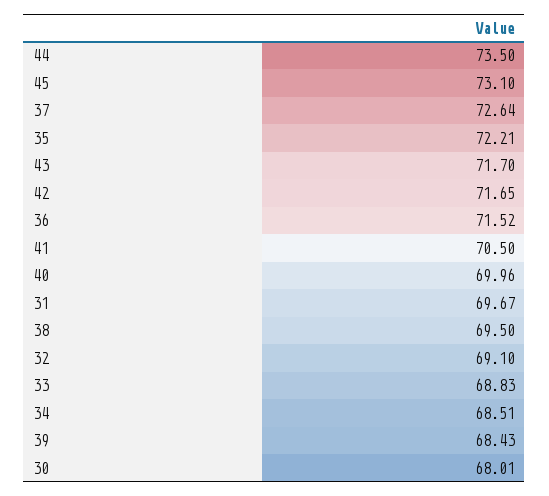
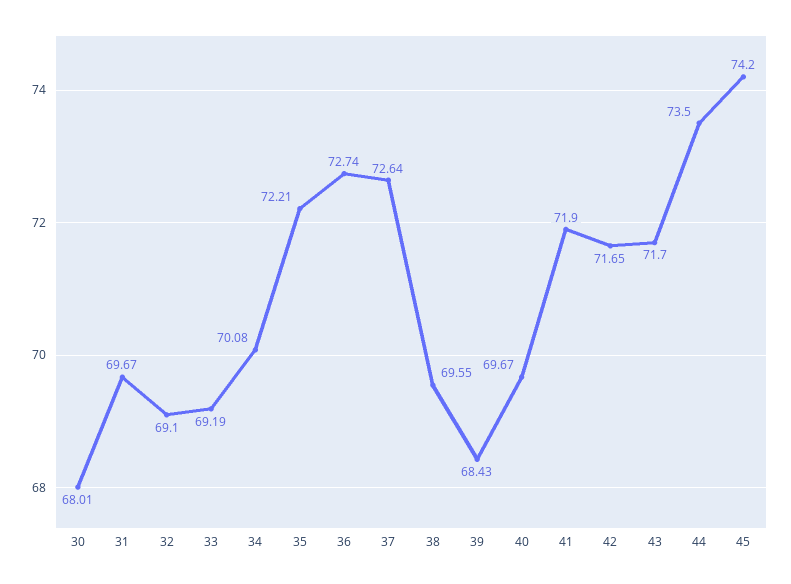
  {
    "44": 73.5,
-   "45": 73.1,
+   "45": 74.2,
    "37": 72.64,
    "35": 72.21,
    "43": 71.7,
    "42": 71.65,
-   "36": 71.52,
+   "36": 72.74,
-   "41": 70.5,
+   "41": 71.9,
-   "40": 69.96,
+   "40": 69.67,
    "31": 69.67,
-   "38": 69.5,
+   "38": 69.55,
    "32": 69.1,
-   "33": 68.83,
+   "33": 69.19,
-   "34": 68.51,
+   "34": 70.08,
    "39": 68.43,
    "30": 68.01
  }

